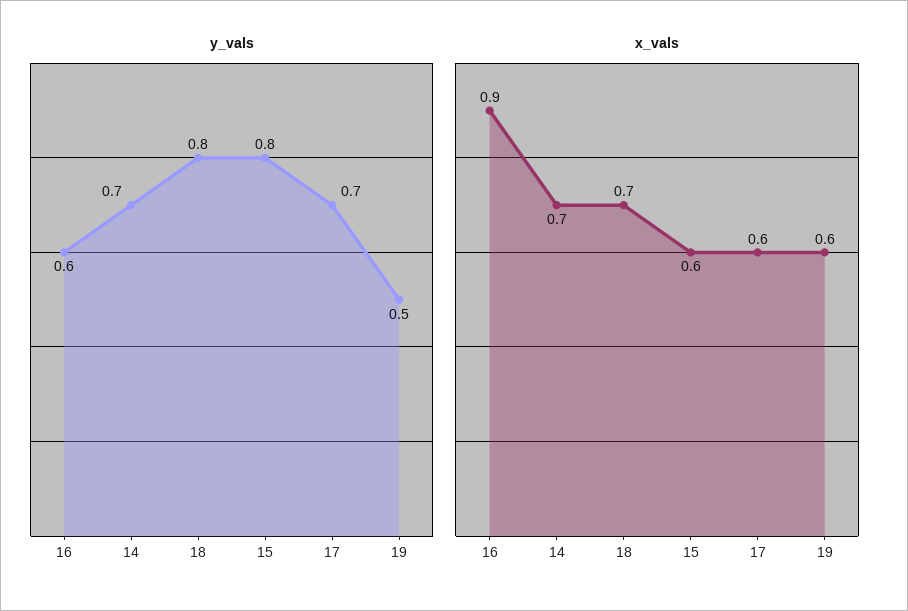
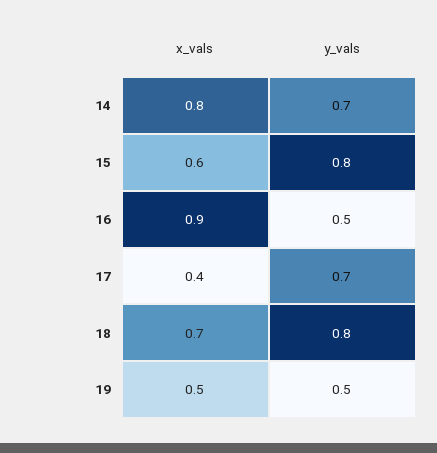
  {
    "y_vals": {
-     "16": 0.6,
+     "16": 0.5,
      "14": 0.7,
      "18": 0.8,
      "15": 0.8,
      "17": 0.7,
      "19": 0.5
    },
    "x_vals": {
      "16": 0.9,
-     "14": 0.7,
+     "14": 0.8,
      "18": 0.7,
      "15": 0.6,
-     "17": 0.6,
+     "17": 0.4,
-     "19": 0.6
+     "19": 0.5
    }
  }

